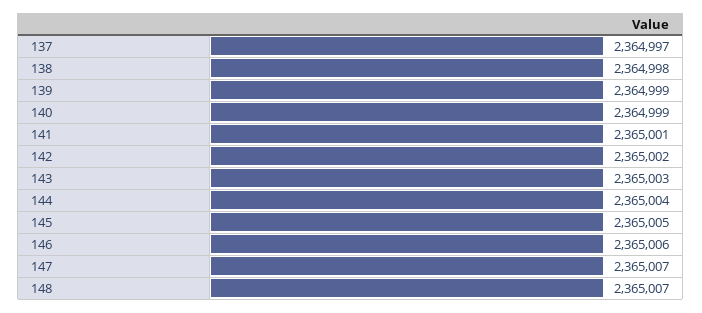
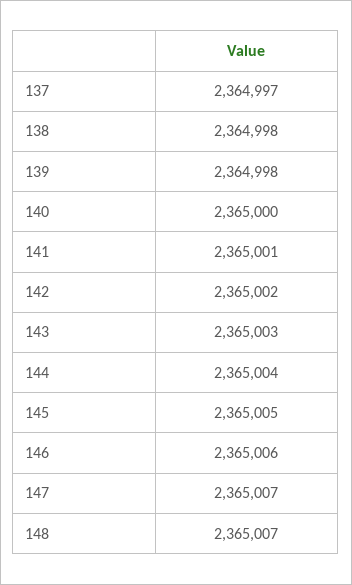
  {
    "137": 2364997,
    "138": 2364998,
-   "139": 2364999,
+   "139": 2364998,
-   "140": 2364999,
+   "140": 2365000,
    "141": 2365001,
    "142": 2365002,
    "143": 2365003,
    "144": 2365004,
    "145": 2365005,
    "146": 2365006,
    "147": 2365007,
    "148": 2365007
  }

